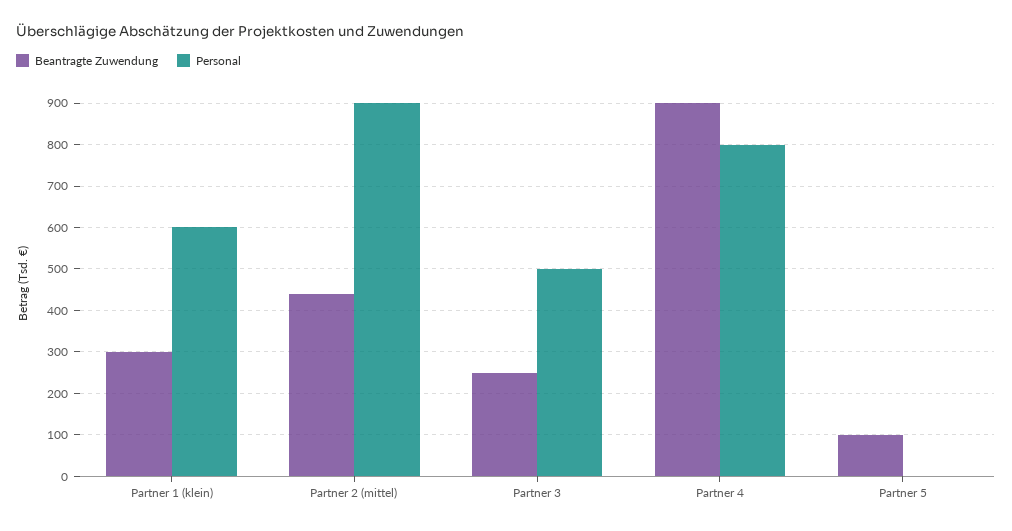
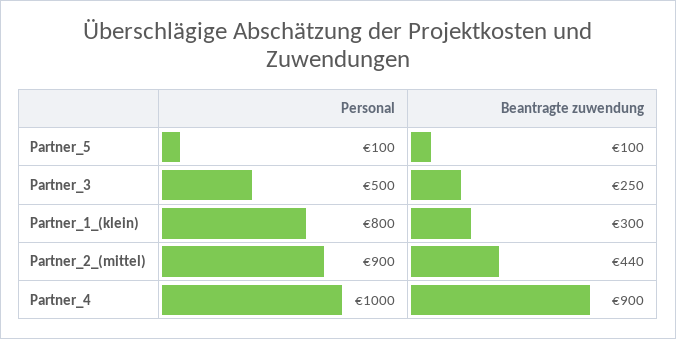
  {
    "Beantragte Zuwendung": {
      "Partner 1 (klein)": 300,
      "Partner 2 (mittel)": 440,
      "Partner 3": 250,
      "Partner 4": 900,
      "Partner 5": 100
    },
    "Personal": {
-     "Partner 1 (klein)": 600,
+     "Partner 1 (klein)": 800,
      "Partner 2 (mittel)": 900,
      "Partner 3": 500,
-     "Partner 4": 800,
+     "Partner 4": 1000,
-     "Partner 5": 0
+     "Partner 5": 100
    }
  }

